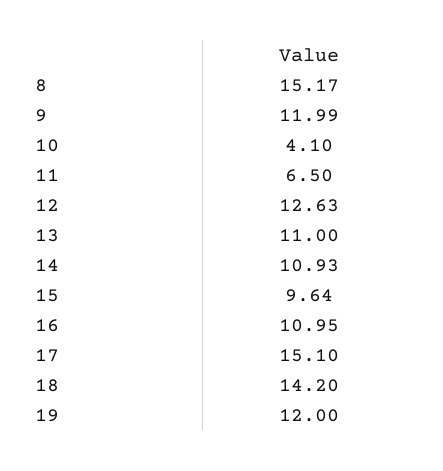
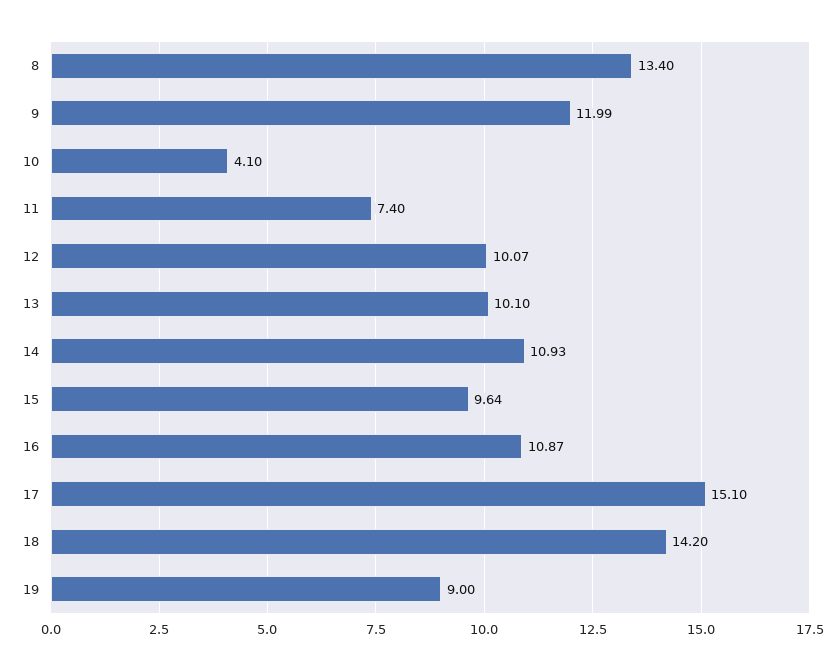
  {
-   "8": 15.17,
+   "8": 13.4,
    "9": 11.99,
    "10": 4.1,
-   "11": 6.5,
+   "11": 7.4,
-   "12": 12.63,
+   "12": 10.07,
-   "13": 11,
+   "13": 10.1,
    "14": 10.93,
    "15": 9.64,
-   "16": 10.95,
+   "16": 10.87,
    "17": 15.1,
    "18": 14.2,
-   "19": 12
+   "19": 9
  }

